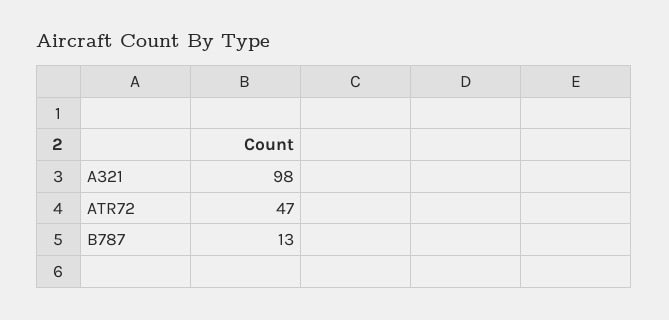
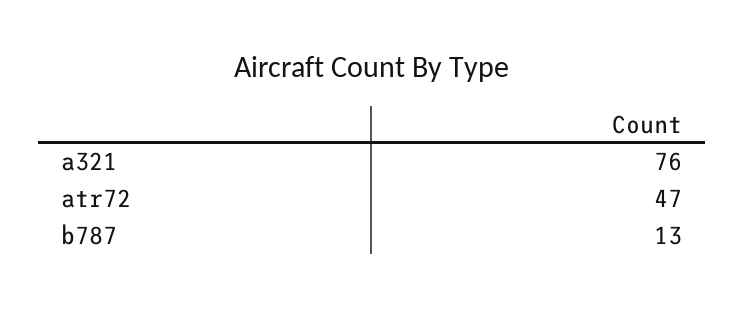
  {
-   "A321": 98,
+   "A321": 76,
    "ATR72": 47,
    "B787": 13
  }

